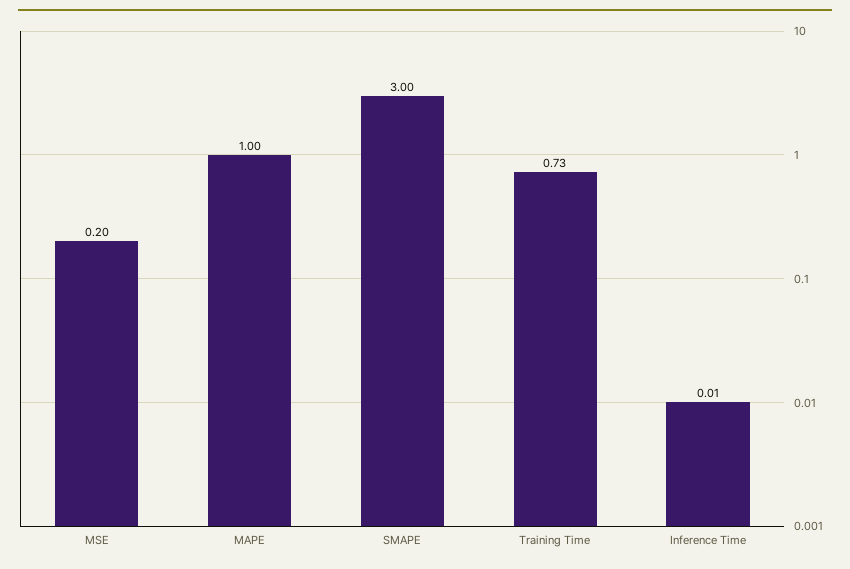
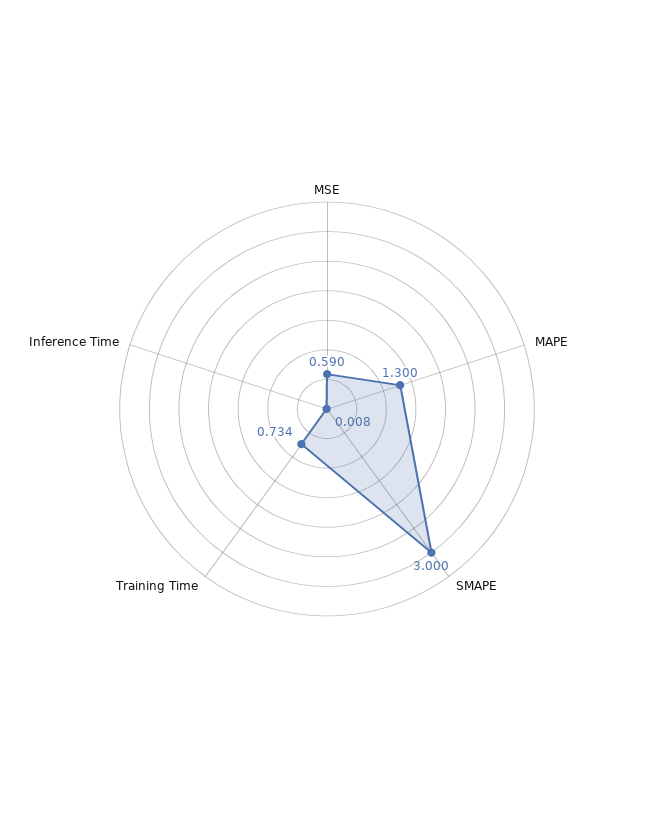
  {
-   "MSE": 0.2,
+   "MSE": 0.59,
-   "MAPE": 1,
+   "MAPE": 1.3,
    "SMAPE": 3,
    "Training Time": 0.734,
    "Inference Time": 0.008
  }

